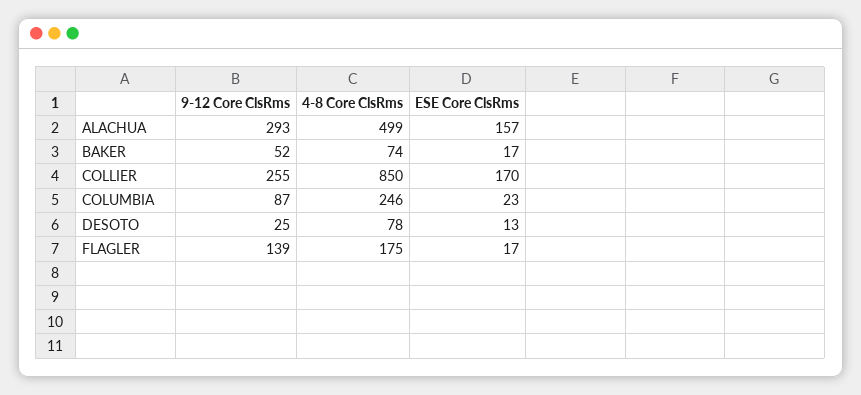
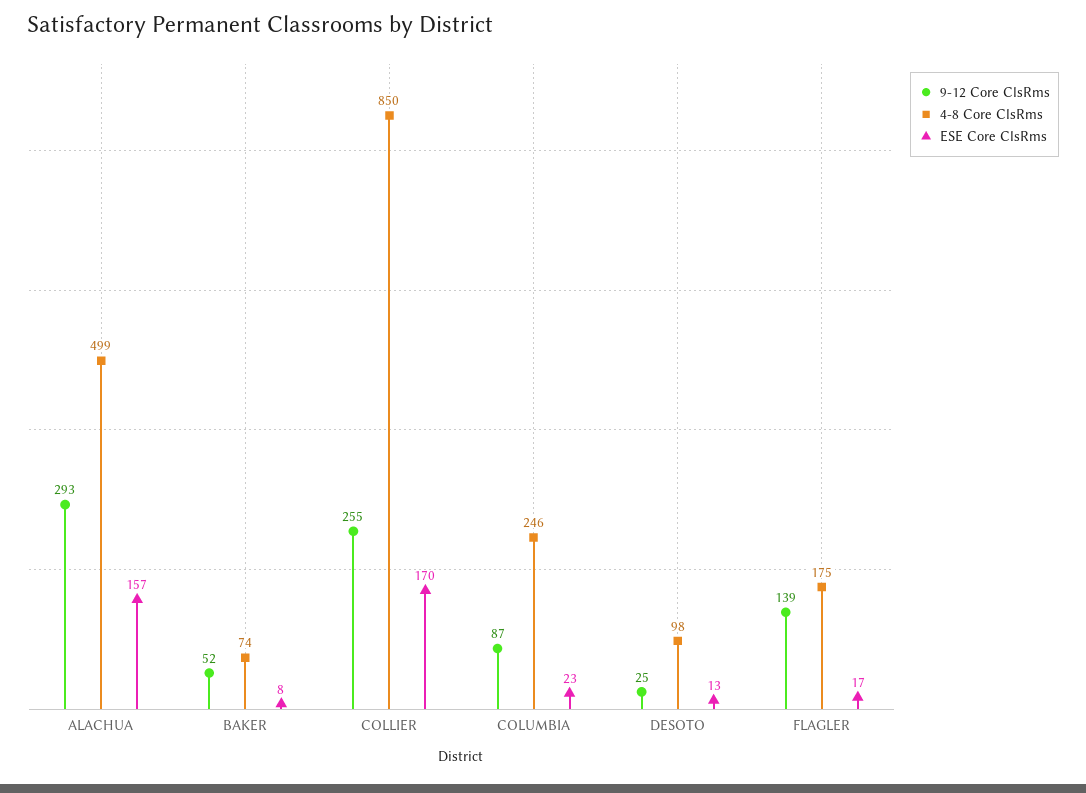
  {
    "9-12 Core ClsRms": {
      "ALACHUA": 293,
      "BAKER": 52,
      "COLLIER": 255,
      "COLUMBIA": 87,
      "DESOTO": 25,
      "FLAGLER": 139
    },
    "4-8 Core ClsRms": {
      "ALACHUA": 499,
      "BAKER": 74,
      "COLLIER": 850,
      "COLUMBIA": 246,
-     "DESOTO": 78,
+     "DESOTO": 98,
      "FLAGLER": 175
    },
    "ESE Core ClsRms": {
      "ALACHUA": 157,
-     "BAKER": 17,
+     "BAKER": 8,
      "COLLIER": 170,
      "COLUMBIA": 23,
      "DESOTO": 13,
      "FLAGLER": 17
    }
  }

